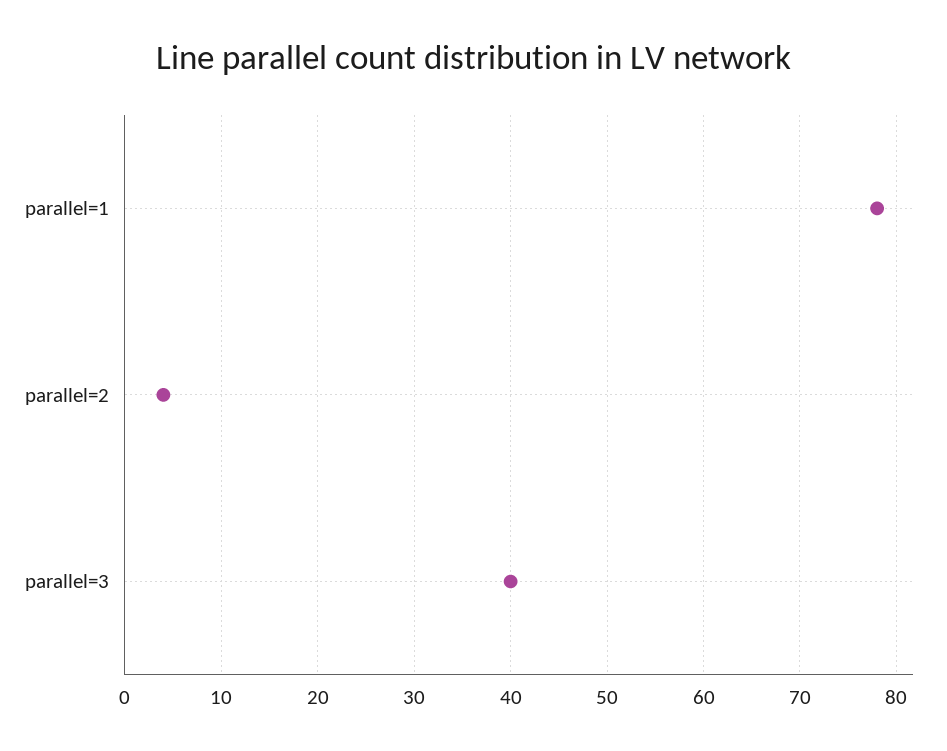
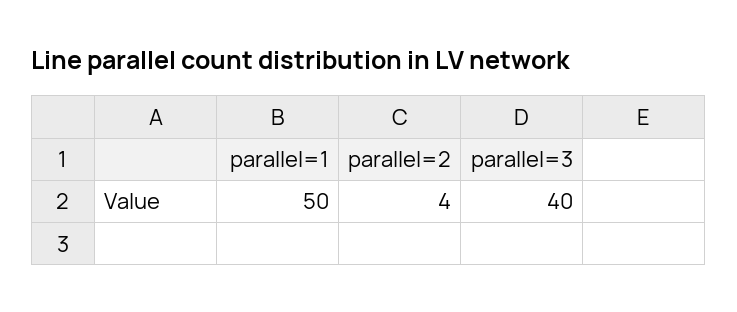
  {
-   "parallel=1": 78,
+   "parallel=1": 50,
    "parallel=2": 4,
    "parallel=3": 40
  }

